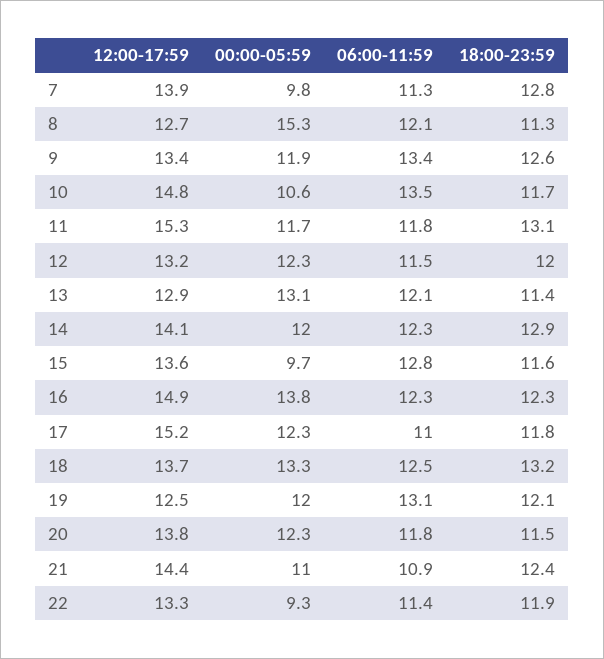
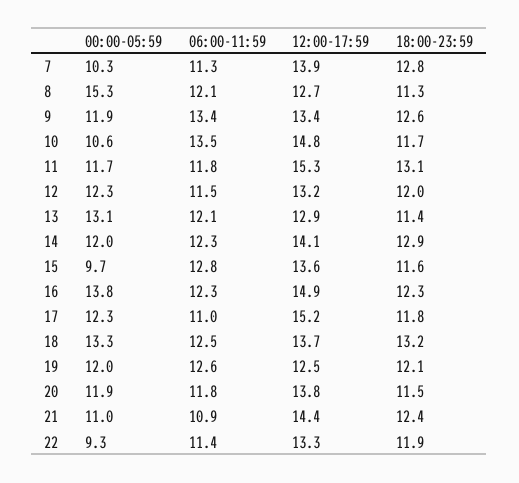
  {
    "12:00-17:59": {
      "7": 13.9,
      "8": 12.7,
      "9": 13.4,
      "10": 14.8,
      "11": 15.3,
      "12": 13.2,
      "13": 12.9,
      "14": 14.1,
      "15": 13.6,
      "16": 14.9,
      "17": 15.2,
      "18": 13.7,
      "19": 12.5,
      "20": 13.8,
      "21": 14.4,
      "22": 13.3
    },
    "00:00-05:59": {
-     "7": 9.8,
+     "7": 10.3,
      "8": 15.3,
      "9": 11.9,
      "10": 10.6,
      "11": 11.7,
      "12": 12.3,
      "13": 13.1,
      "14": 12,
      "15": 9.7,
      "16": 13.8,
      "17": 12.3,
      "18": 13.3,
      "19": 12,
-     "20": 12.3,
+     "20": 11.9,
      "21": 11,
      "22": 9.3
    },
    "06:00-11:59": {
      "7": 11.3,
      "8": 12.1,
      "9": 13.4,
      "10": 13.5,
      "11": 11.8,
      "12": 11.5,
      "13": 12.1,
      "14": 12.3,
      "15": 12.8,
      "16": 12.3,
      "17": 11,
      "18": 12.5,
-     "19": 13.1,
+     "19": 12.6,
      "20": 11.8,
      "21": 10.9,
      "22": 11.4
    },
    "18:00-23:59": {
      "7": 12.8,
      "8": 11.3,
      "9": 12.6,
      "10": 11.7,
      "11": 13.1,
      "12": 12,
      "13": 11.4,
      "14": 12.9,
      "15": 11.6,
      "16": 12.3,
      "17": 11.8,
      "18": 13.2,
      "19": 12.1,
      "20": 11.5,
      "21": 12.4,
      "22": 11.9
    }
  }

